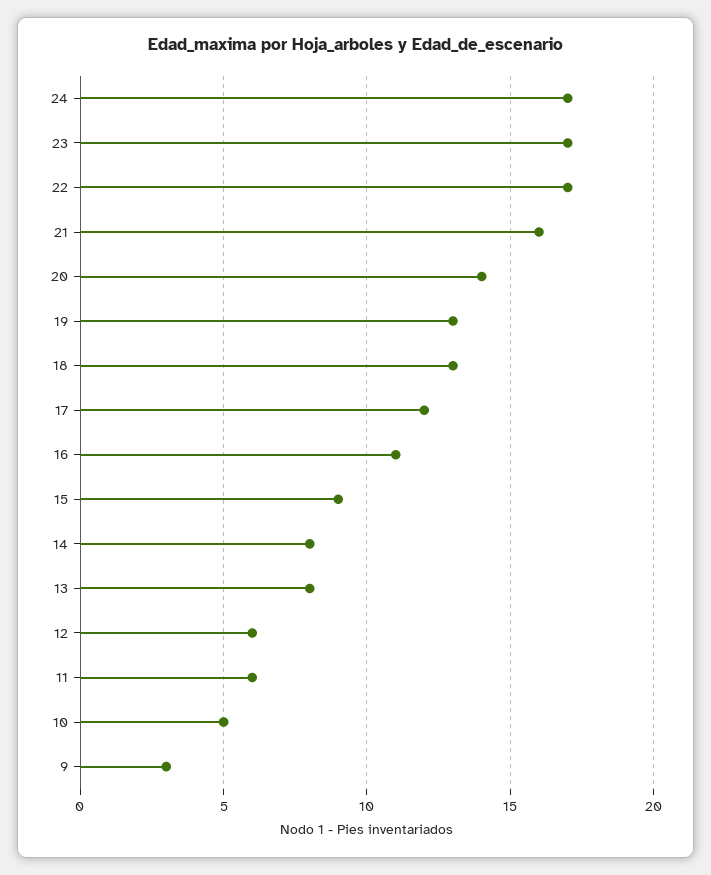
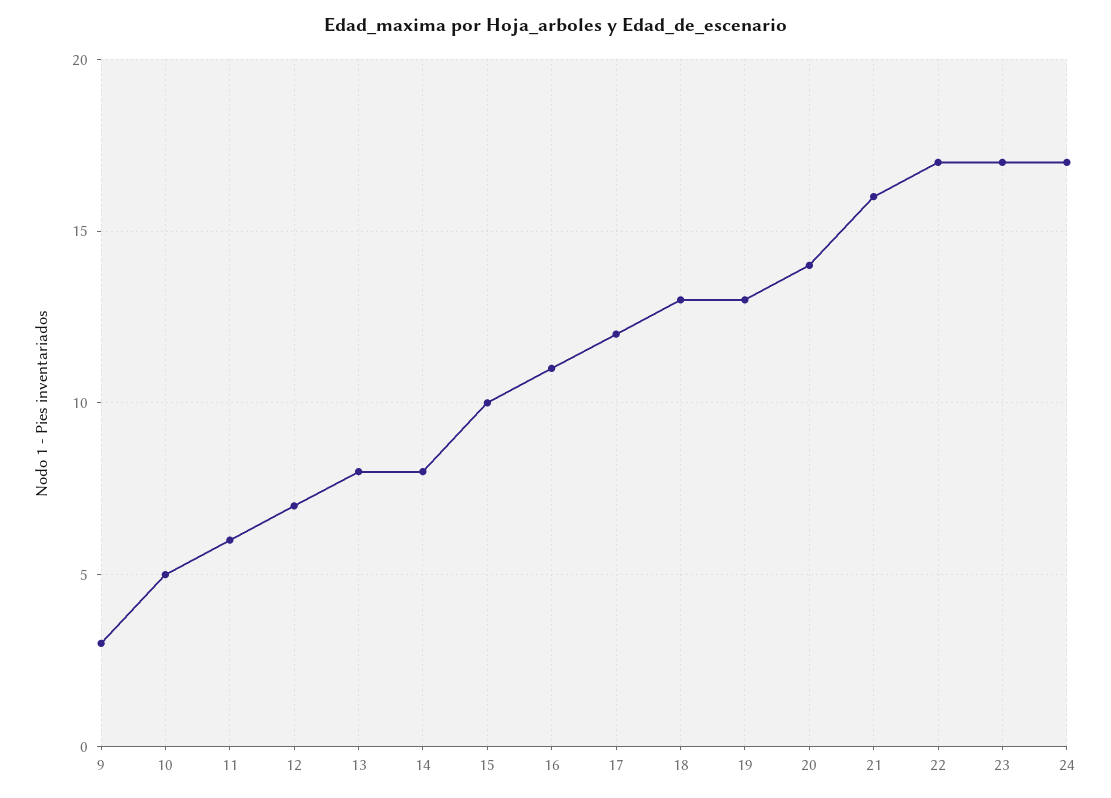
  {
    "24": 17,
    "23": 17,
    "22": 17,
    "21": 16,
    "20": 14,
    "19": 13,
    "18": 13,
    "17": 12,
    "16": 11,
-   "15": 9,
+   "15": 10,
    "14": 8,
    "13": 8,
-   "12": 6,
+   "12": 7,
    "11": 6,
    "10": 5,
    "9": 3
  }

